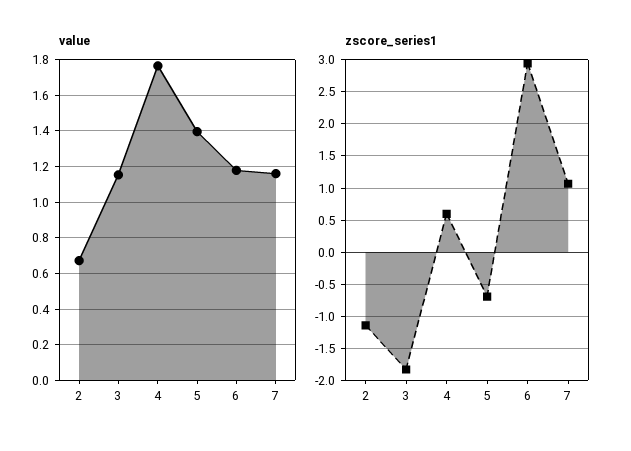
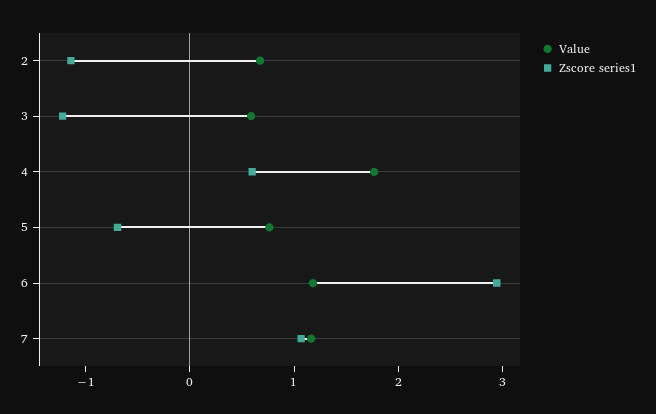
  {
    "value": {
      "2": 0.65,
-     "3": 1.15,
+     "3": 0.6,
      "4": 1.75,
-     "5": 1.4,
+     "5": 0.8,
      "6": 1.2,
      "7": 1.15
    },
    "zscore_series1": {
      "2": -1.1,
-     "3": -1.8,
+     "3": -1.2,
      "4": 0.6,
      "5": -0.7,
      "6": 2.9,
      "7": 1.1
    }
  }

